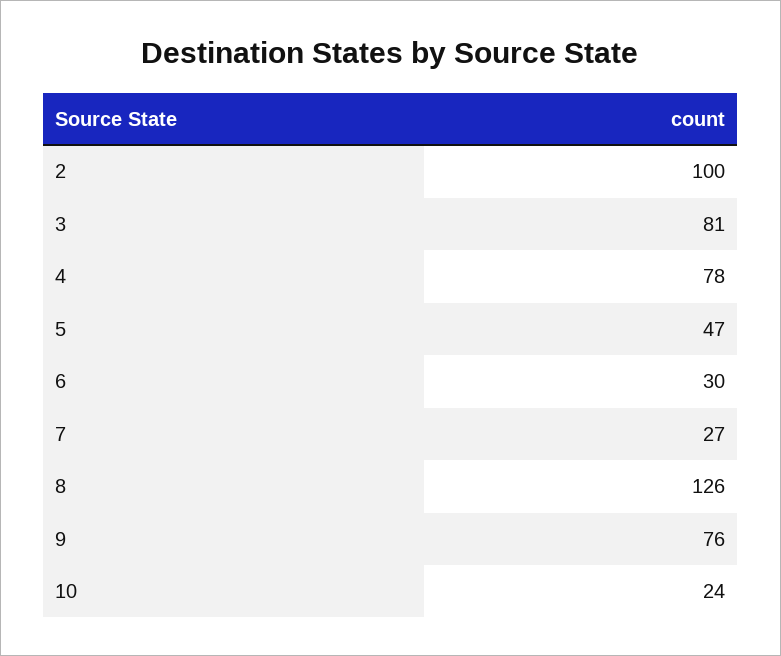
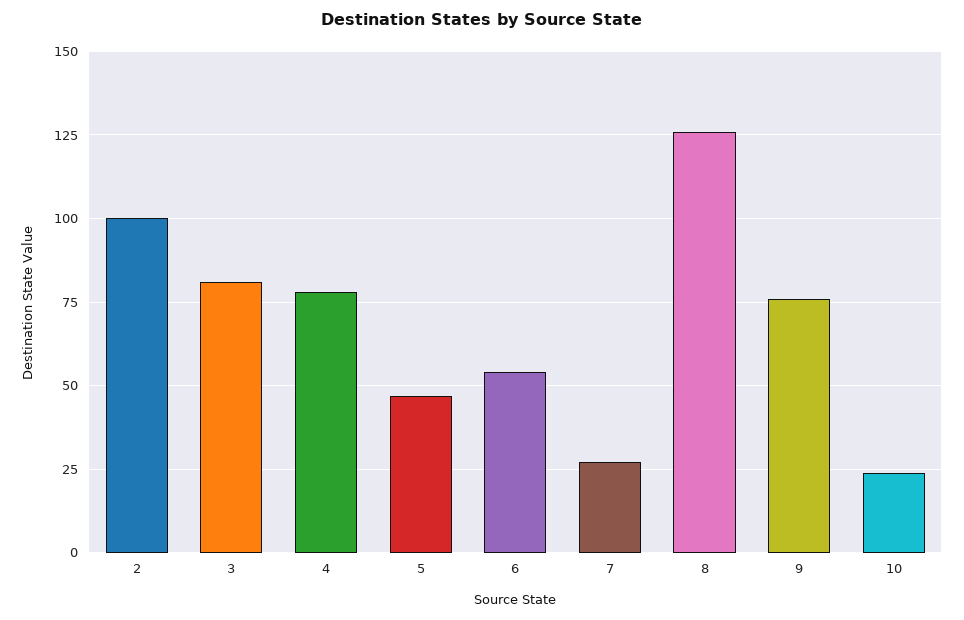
  {
    "2": 100,
    "3": 81,
    "4": 78,
    "5": 47,
-   "6": 30,
+   "6": 55,
    "7": 27,
    "8": 126,
    "9": 76,
    "10": 24
  }

